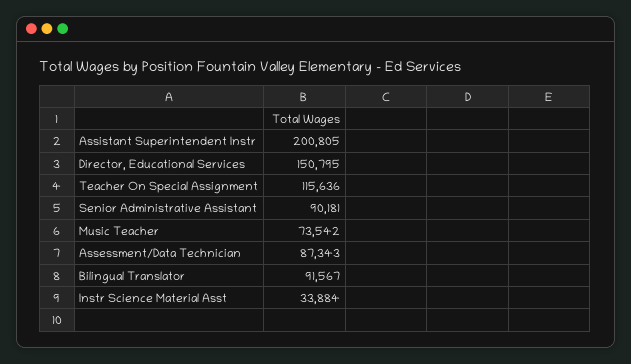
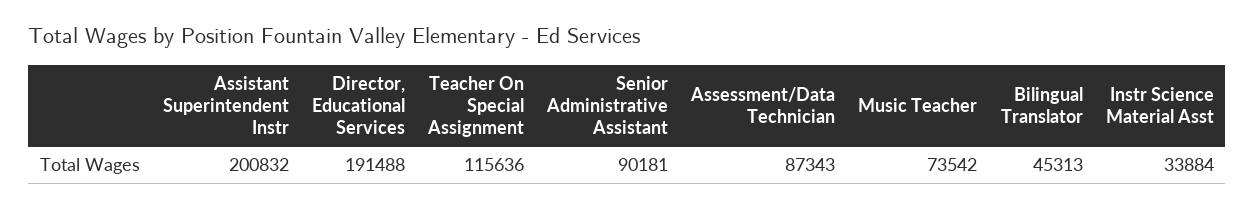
  {
-   "Assistant Superintendent Instr": 200805,
+   "Assistant Superintendent Instr": 200832,
-   "Director, Educational Services": 150795,
+   "Director, Educational Services": 191488,
    "Teacher On Special Assignment": 115636,
    "Senior Administrative Assistant": 90181,
    "Music Teacher": 73542,
    "Assessment/Data Technician": 87343,
-   "Bilingual Translator": 91567,
+   "Bilingual Translator": 45313,
    "Instr Science Material Asst": 33884
  }

